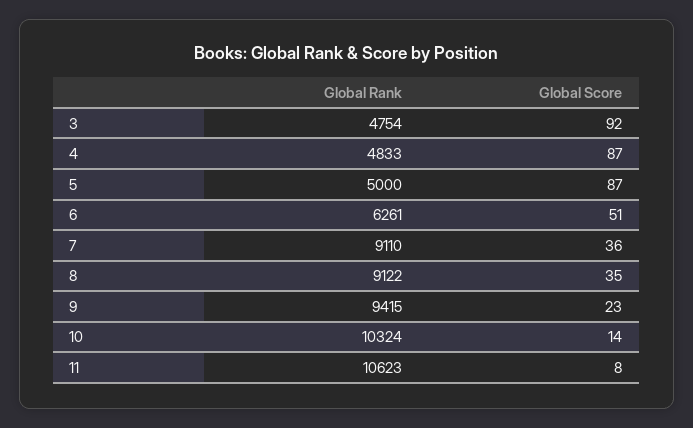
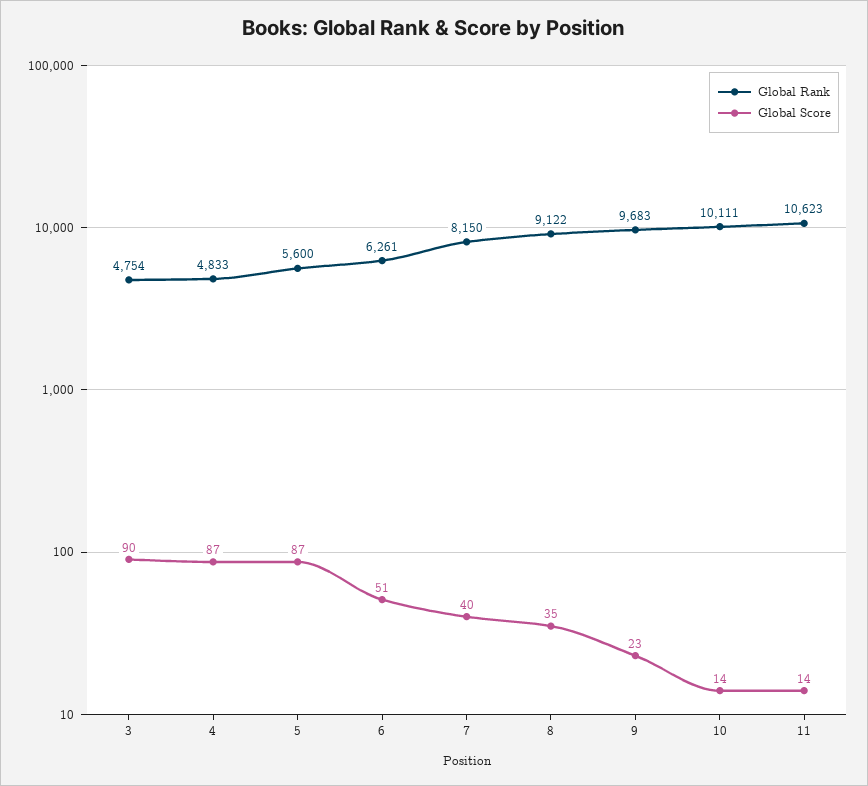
  {
    "Global Rank": {
      "3": 4754,
      "4": 4833,
-     "5": 5000,
+     "5": 5600,
      "6": 6261,
-     "7": 9110,
+     "7": 8150,
      "8": 9122,
-     "9": 9415,
+     "9": 9683,
-     "10": 10324,
+     "10": 10111,
      "11": 10623
    },
    "Global Score": {
-     "3": 92,
+     "3": 90,
      "4": 87,
      "5": 87,
      "6": 51,
-     "7": 36,
+     "7": 40,
      "8": 35,
      "9": 23,
      "10": 14,
-     "11": 8
+     "11": 14
    }
  }

